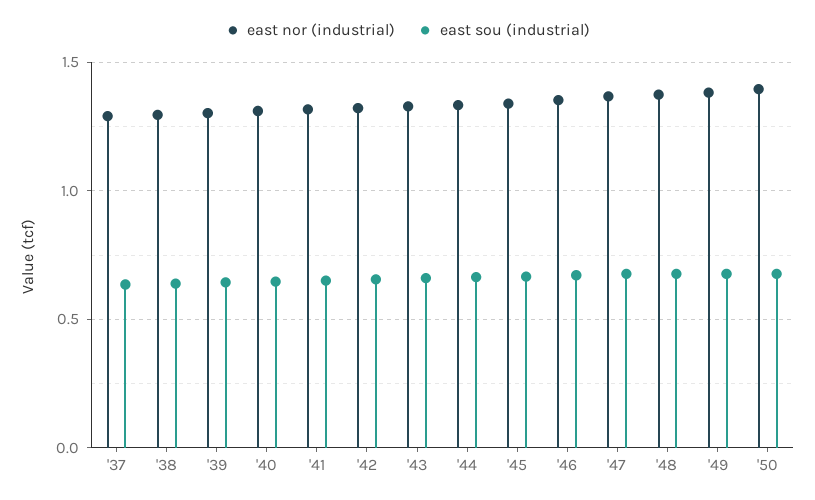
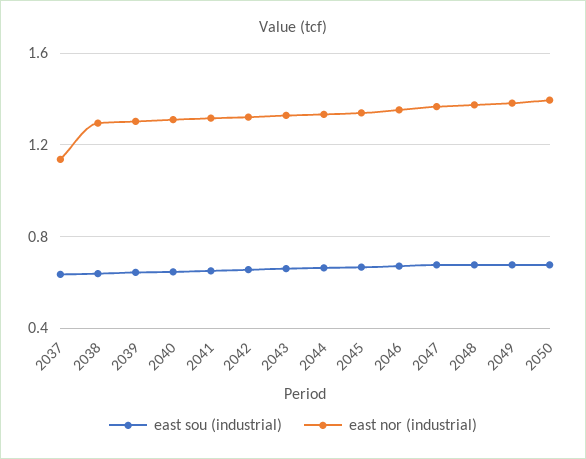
  {
    "east nor (industrial)": {
-     "'37": 1.3,
+     "'37": 1.15,
      "'38": 1.3,
      "'39": 1.3,
      "'40": 1.3,
      "'41": 1.3,
      "'42": 1.3,
      "'43": 1.35,
      "'44": 1.35,
      "'45": 1.35,
      "'46": 1.35,
      "'47": 1.35,
      "'48": 1.4,
      "'49": 1.4,
      "'50": 1.4
    },
    "east sou (industrial)": {
      "'37": 0.65,
      "'38": 0.65,
      "'39": 0.65,
      "'40": 0.65,
      "'41": 0.65,
      "'42": 0.65,
      "'43": 0.65,
      "'44": 0.65,
      "'45": 0.65,
      "'46": 0.65,
      "'47": 0.7,
      "'48": 0.7,
      "'49": 0.7,
      "'50": 0.7
    }
  }

